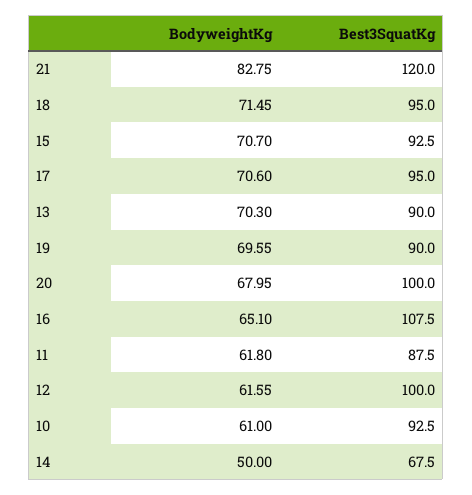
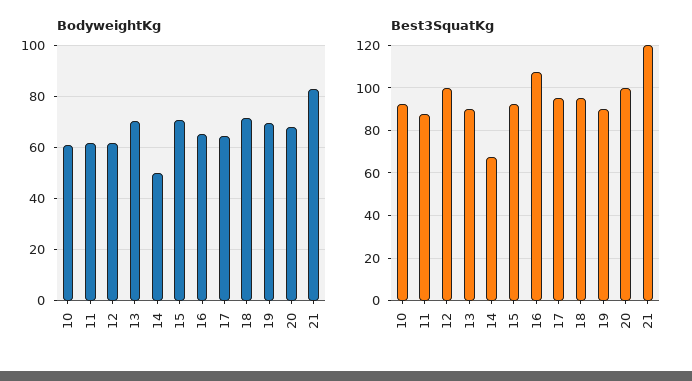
  {
    "BodyweightKg": {
      "21": 82.75,
      "18": 71.45,
      "15": 70.7,
-     "17": 70.6,
+     "17": 65,
      "13": 70.3,
      "19": 69.55,
      "20": 67.95,
      "16": 65.1,
      "11": 61.8,
      "12": 61.55,
      "10": 61,
      "14": 50
    },
    "Best3SquatKg": {
      "21": 120,
      "18": 95,
      "15": 92.5,
      "17": 95,
      "13": 90,
      "19": 90,
      "20": 100,
      "16": 107.5,
      "11": 87.5,
      "12": 100,
      "10": 92.5,
      "14": 67.5
    }
  }

